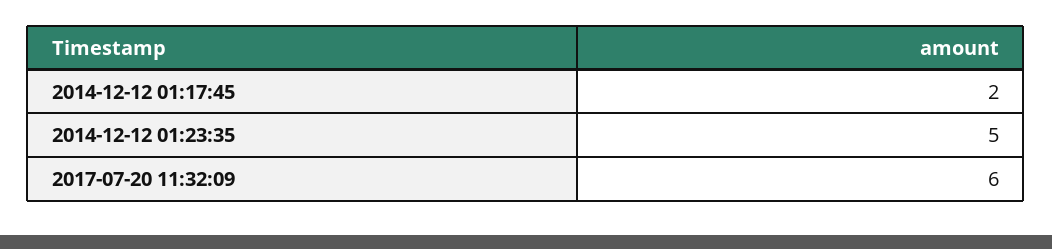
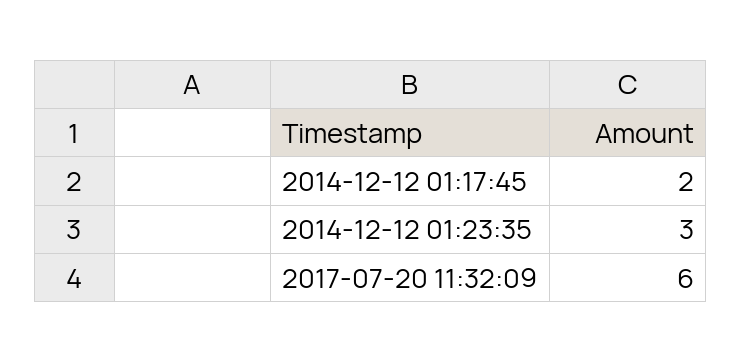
  {
    "2014-12-12 01:17:45": 2,
-   "2014-12-12 01:23:35": 5,
+   "2014-12-12 01:23:35": 3,
    "2017-07-20 11:32:09": 6
  }

